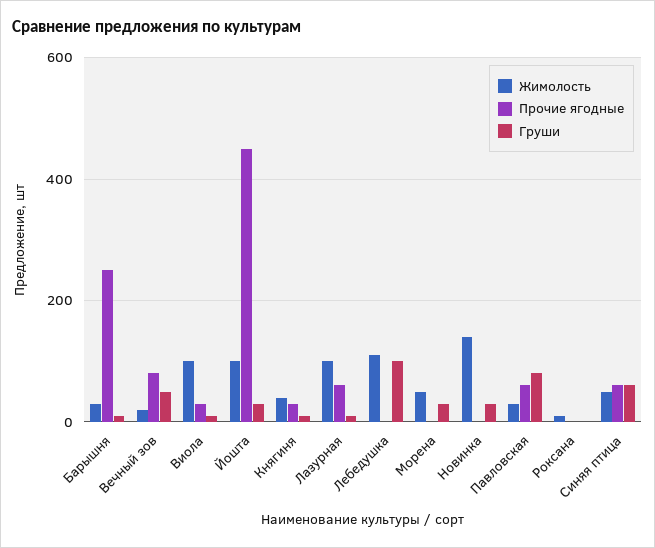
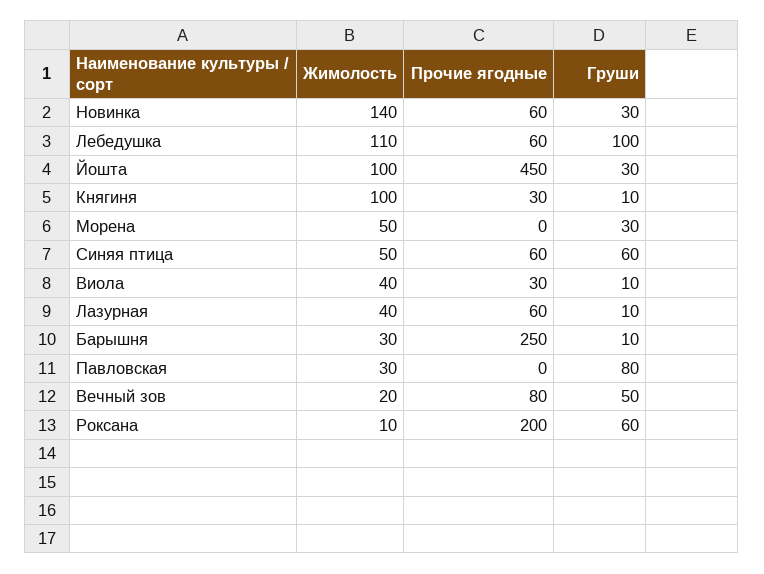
  {
    "Жимолость": {
      "Барышня": 30,
      "Вечный зов": 20,
-     "Виола": 100,
+     "Виола": 40,
      "Йошта": 100,
-     "Княгиня": 40,
+     "Княгиня": 100,
-     "Лазурная": 100,
+     "Лазурная": 40,
      "Лебедушка": 110,
      "Морена": 50,
      "Новинка": 140,
      "Павловская": 30,
      "Роксана": 10,
      "Синяя птица": 50
    },
    "Прочие ягодные": {
      "Барышня": 250,
      "Вечный зов": 80,
      "Виола": 30,
      "Йошта": 450,
      "Княгиня": 30,
      "Лазурная": 60,
-     "Лебедушка": 0,
+     "Лебедушка": 60,
      "Морена": 0,
-     "Новинка": 0,
+     "Новинка": 60,
-     "Павловская": 60,
+     "Павловская": 0,
-     "Роксана": 0,
+     "Роксана": 200,
      "Синяя птица": 60
    },
    "Груши": {
      "Барышня": 10,
      "Вечный зов": 50,
      "Виола": 10,
      "Йошта": 30,
      "Княгиня": 10,
      "Лазурная": 10,
      "Лебедушка": 100,
      "Морена": 30,
      "Новинка": 30,
      "Павловская": 80,
-     "Роксана": 0,
+     "Роксана": 60,
      "Синяя птица": 60
    }
  }

